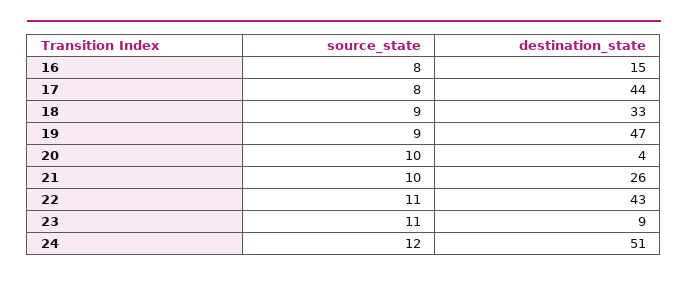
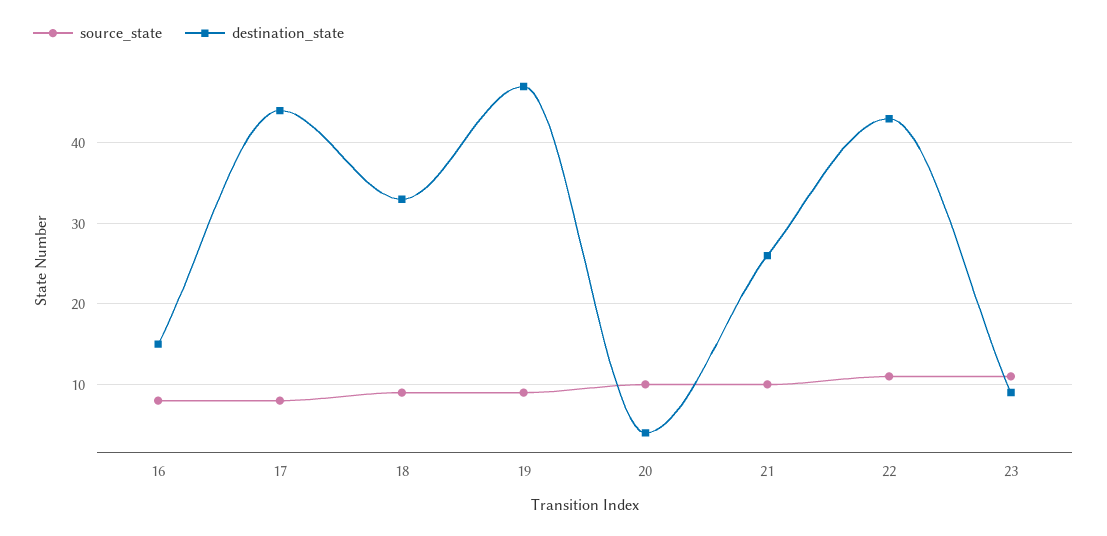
  {
    "source_state": {
      "16": 8,
      "17": 8,
      "18": 9,
      "19": 9,
      "20": 10,
      "21": 10,
      "22": 11,
-     "23": 11,
+     "23": 11
-     "24": 12
    },
    "destination_state": {
      "16": 15,
      "17": 44,
      "18": 33,
      "19": 47,
      "20": 4,
      "21": 26,
      "22": 43,
-     "23": 9,
+     "23": 9
-     "24": 51
    }
  }

